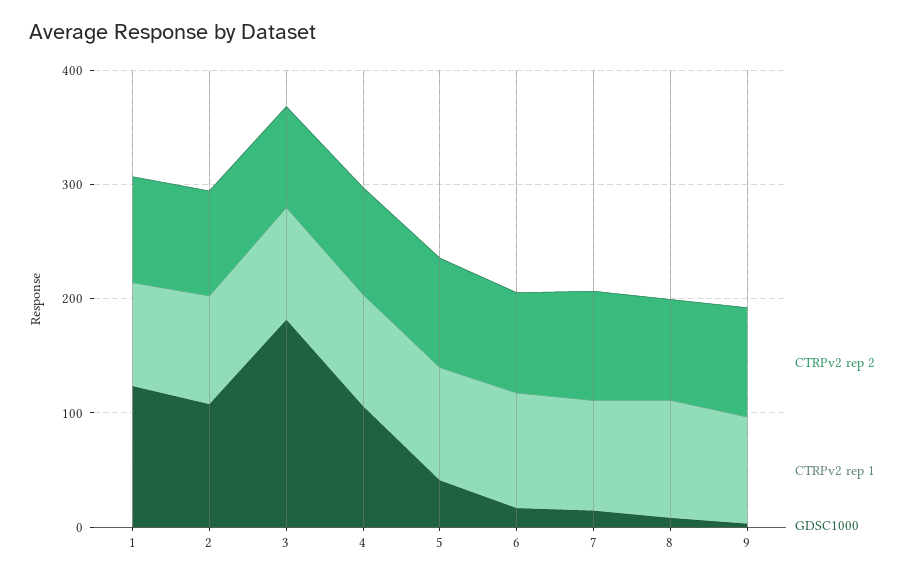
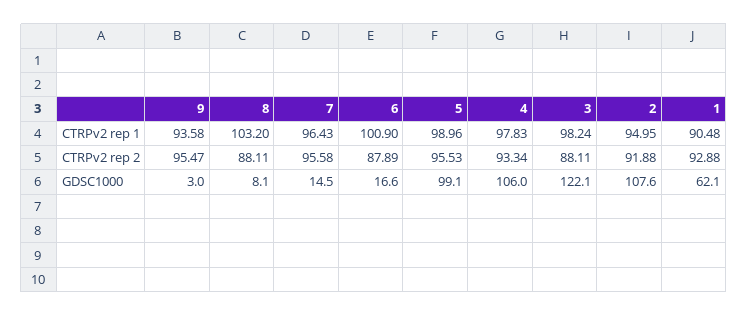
  {
    "CTRPv2 rep 2": {
      "1": 92.88,
      "2": 91.88,
      "3": 88.11,
      "4": 93.34,
      "5": 95.53,
      "6": 87.89,
      "7": 95.58,
      "8": 88.11,
      "9": 95.47
    },
    "CTRPv2 rep 1": {
      "1": 90.48,
      "2": 94.95,
      "3": 98.24,
      "4": 97.83,
      "5": 98.96,
      "6": 100.9,
      "7": 96.43,
      "8": 103.2,
      "9": 93.58
    },
    "GDSC1000": {
-     "1": 120,
+     "1": 62.1,
      "2": 107.6,
-     "3": 180,
+     "3": 122.1,
      "4": 106,
-     "5": 40,
+     "5": 99.1,
      "6": 16.6,
      "7": 14.5,
      "8": 8.1,
      "9": 3
    }
  }

